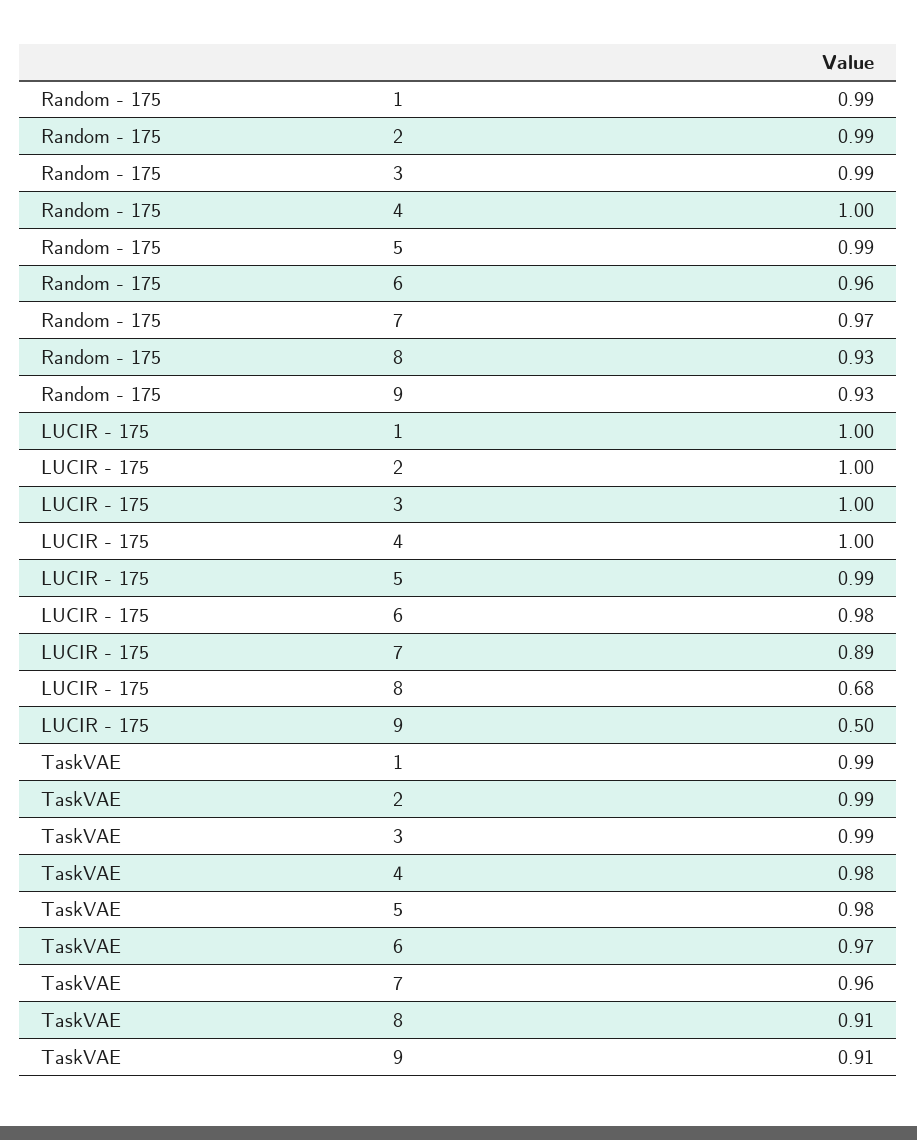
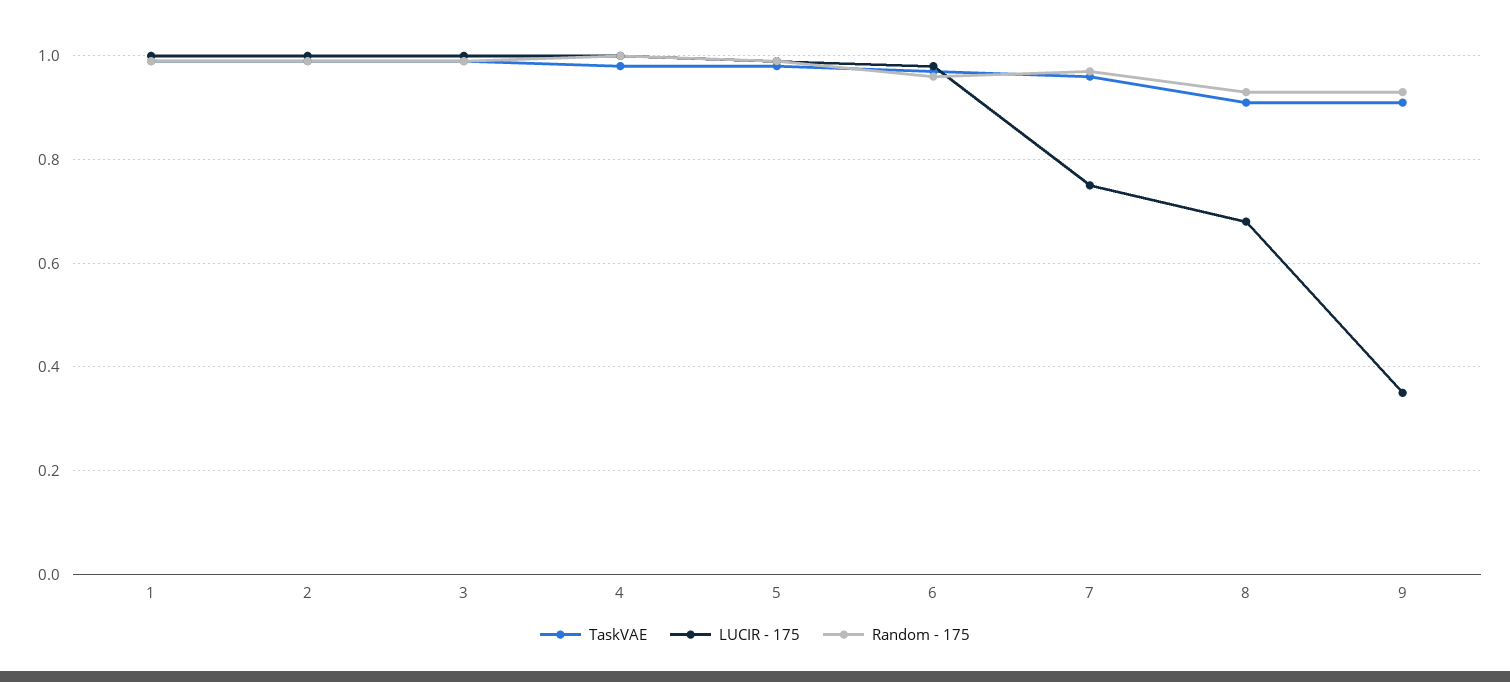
  {
    "Random - 175": {
      "1": 0.99,
      "2": 0.99,
      "3": 0.99,
      "4": 1,
      "5": 0.99,
      "6": 0.96,
      "7": 0.97,
      "8": 0.93,
      "9": 0.93
    },
    "LUCIR - 175": {
      "1": 1,
      "2": 1,
      "3": 1,
      "4": 1,
      "5": 0.99,
      "6": 0.98,
-     "7": 0.89,
+     "7": 0.75,
      "8": 0.68,
-     "9": 0.5
+     "9": 0.35
    },
    "TaskVAE": {
      "1": 0.99,
      "2": 0.99,
      "3": 0.99,
      "4": 0.98,
      "5": 0.98,
      "6": 0.97,
      "7": 0.96,
      "8": 0.91,
      "9": 0.91
    }
  }

